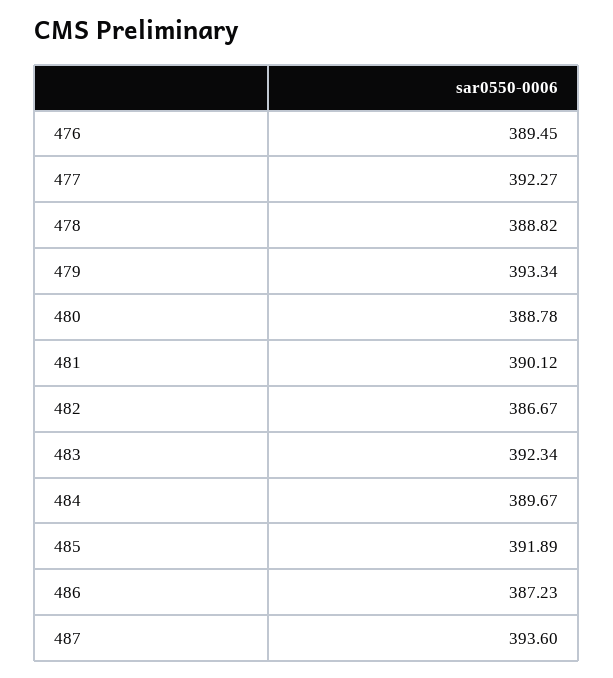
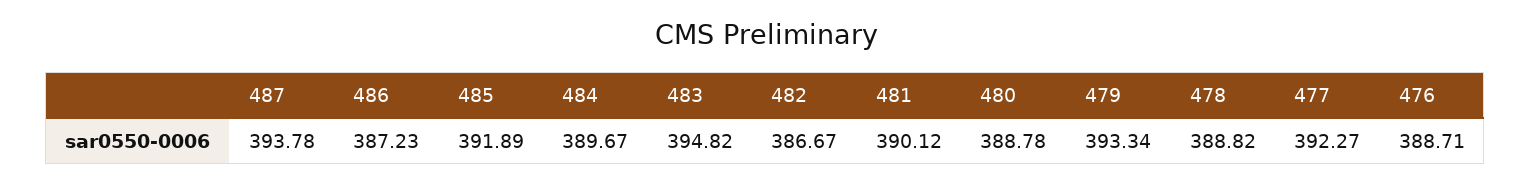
  {
-   "476": 389.45,
+   "476": 388.71,
    "477": 392.27,
    "478": 388.82,
    "479": 393.34,
    "480": 388.78,
    "481": 390.12,
    "482": 386.67,
-   "483": 392.34,
+   "483": 394.82,
    "484": 389.67,
    "485": 391.89,
    "486": 387.23,
-   "487": 393.6
+   "487": 393.78
  }

